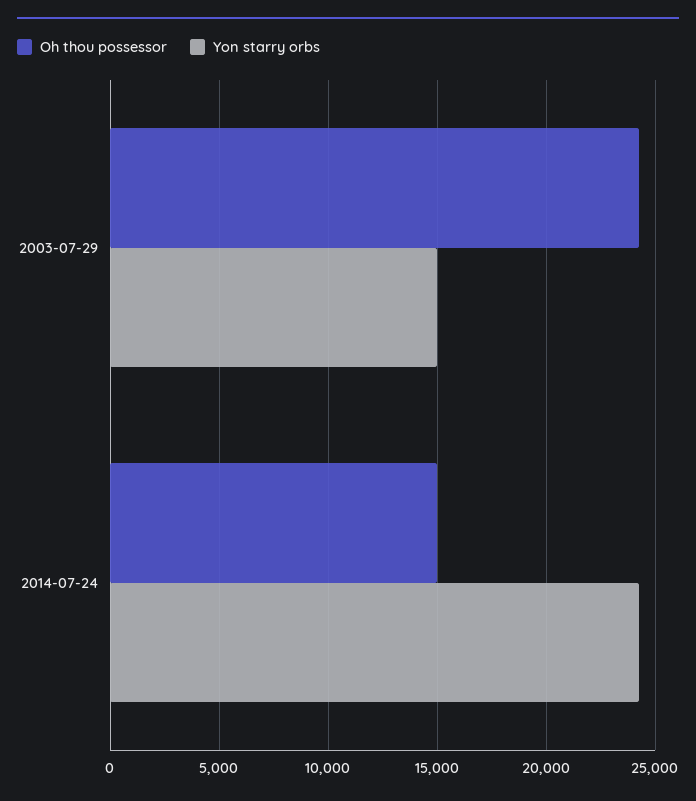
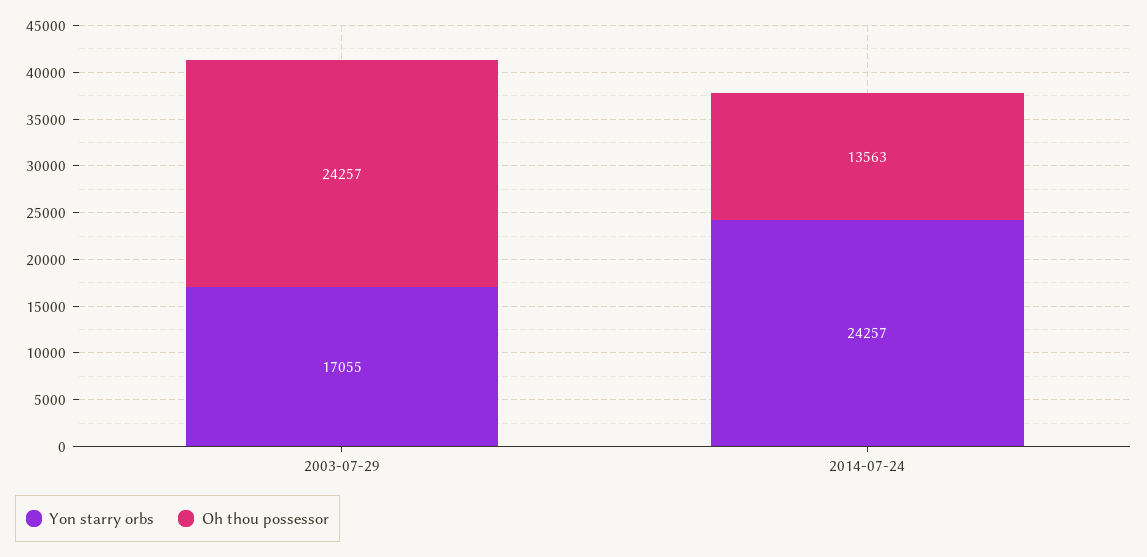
  {
    "Oh thou possessor": {
      "2003-07-29": 24257,
-     "2014-07-24": 15000
+     "2014-07-24": 13563
    },
    "Yon starry orbs": {
-     "2003-07-29": 15000,
+     "2003-07-29": 17055,
      "2014-07-24": 24257
    }
  }

